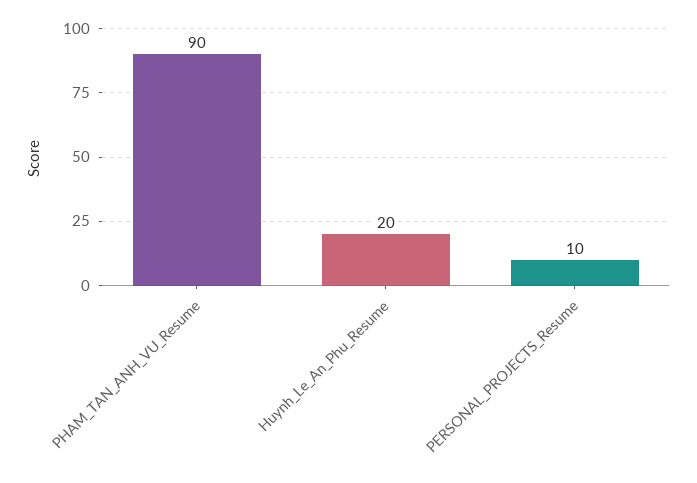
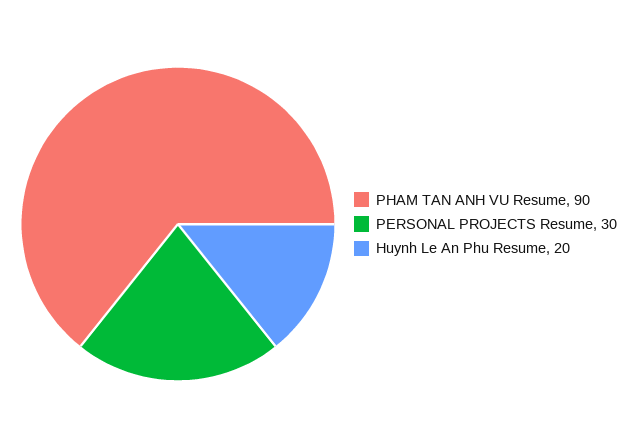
  {
    "PHAM_TAN_ANH_VU_Resume": 90,
    "Huynh_Le_An_Phu_Resume": 20,
-   "PERSONAL_PROJECTS_Resume": 10
+   "PERSONAL_PROJECTS_Resume": 30
  }

